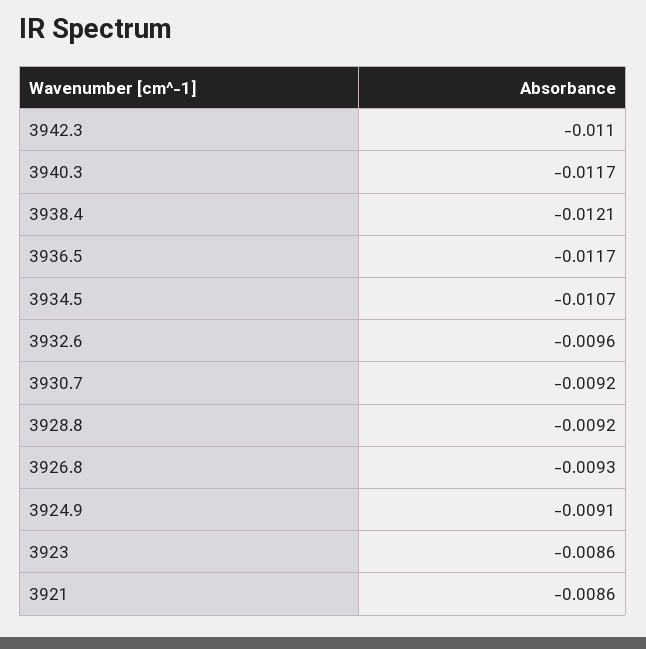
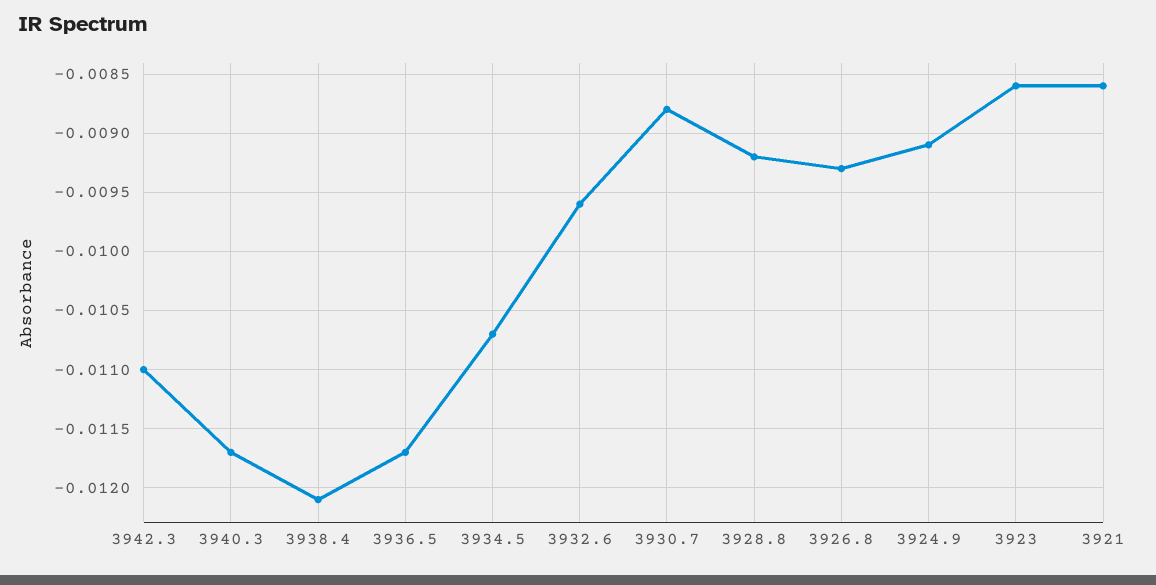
  {
    "3942.3": -0.011,
    "3940.3": -0.0117,
    "3938.4": -0.0121,
    "3936.5": -0.0117,
    "3934.5": -0.0107,
    "3932.6": -0.0096,
-   "3930.7": -0.0092,
+   "3930.7": -0.0088,
    "3928.8": -0.0092,
    "3926.8": -0.0093,
    "3924.9": -0.0091,
    "3923": -0.0086,
    "3921": -0.0086
  }

